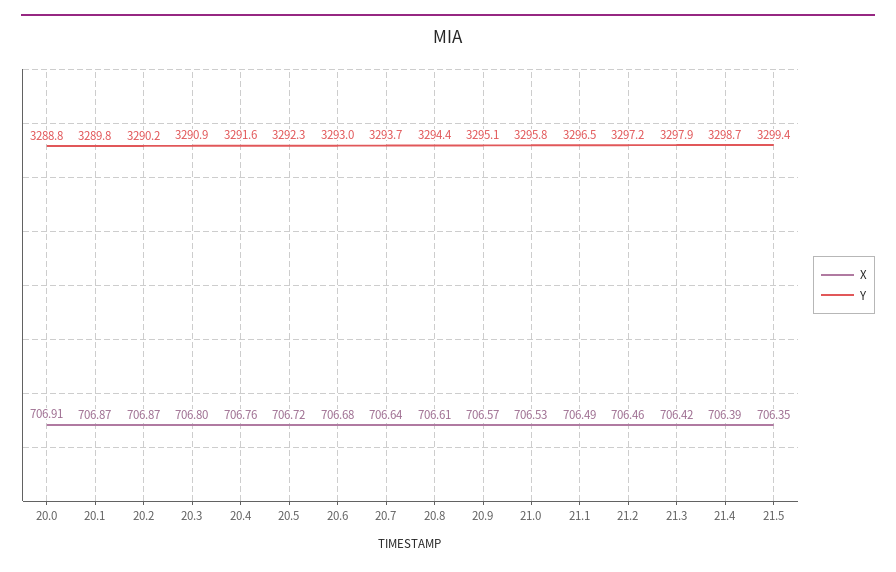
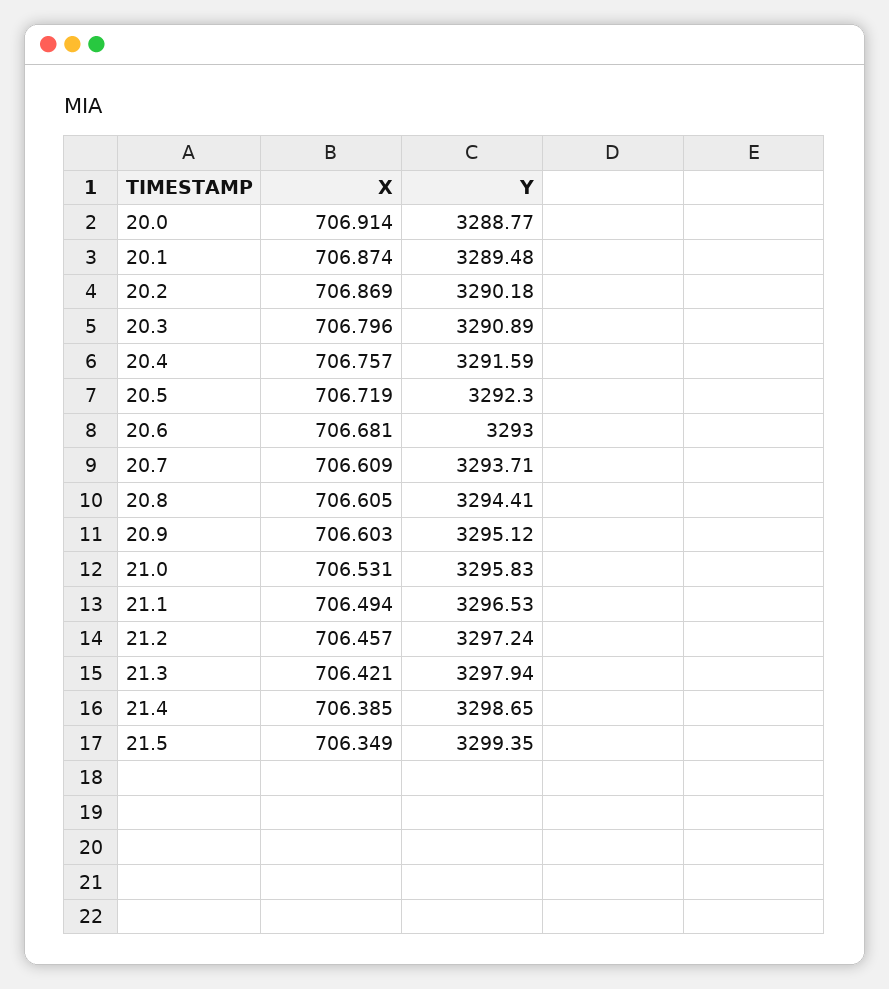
  {
    "X": {
      "20.0": 706.914,
      "20.1": 706.874,
      "20.2": 706.869,
      "20.3": 706.796,
      "20.4": 706.757,
      "20.5": 706.719,
      "20.6": 706.681,
-     "20.7": 706.64,
+     "20.7": 706.609,
      "20.8": 706.605,
-     "20.9": 706.57,
+     "20.9": 706.603,
      "21.0": 706.531,
      "21.1": 706.494,
      "21.2": 706.457,
      "21.3": 706.421,
      "21.4": 706.385,
      "21.5": 706.349
    },
    "Y": {
      "20.0": 3288.77,
-     "20.1": 3289.8,
+     "20.1": 3289.48,
      "20.2": 3290.18,
      "20.3": 3290.89,
      "20.4": 3291.59,
      "20.5": 3292.3,
      "20.6": 3293,
      "20.7": 3293.71,
      "20.8": 3294.41,
      "20.9": 3295.12,
      "21.0": 3295.83,
      "21.1": 3296.53,
      "21.2": 3297.24,
      "21.3": 3297.94,
      "21.4": 3298.65,
      "21.5": 3299.35
    }
  }

